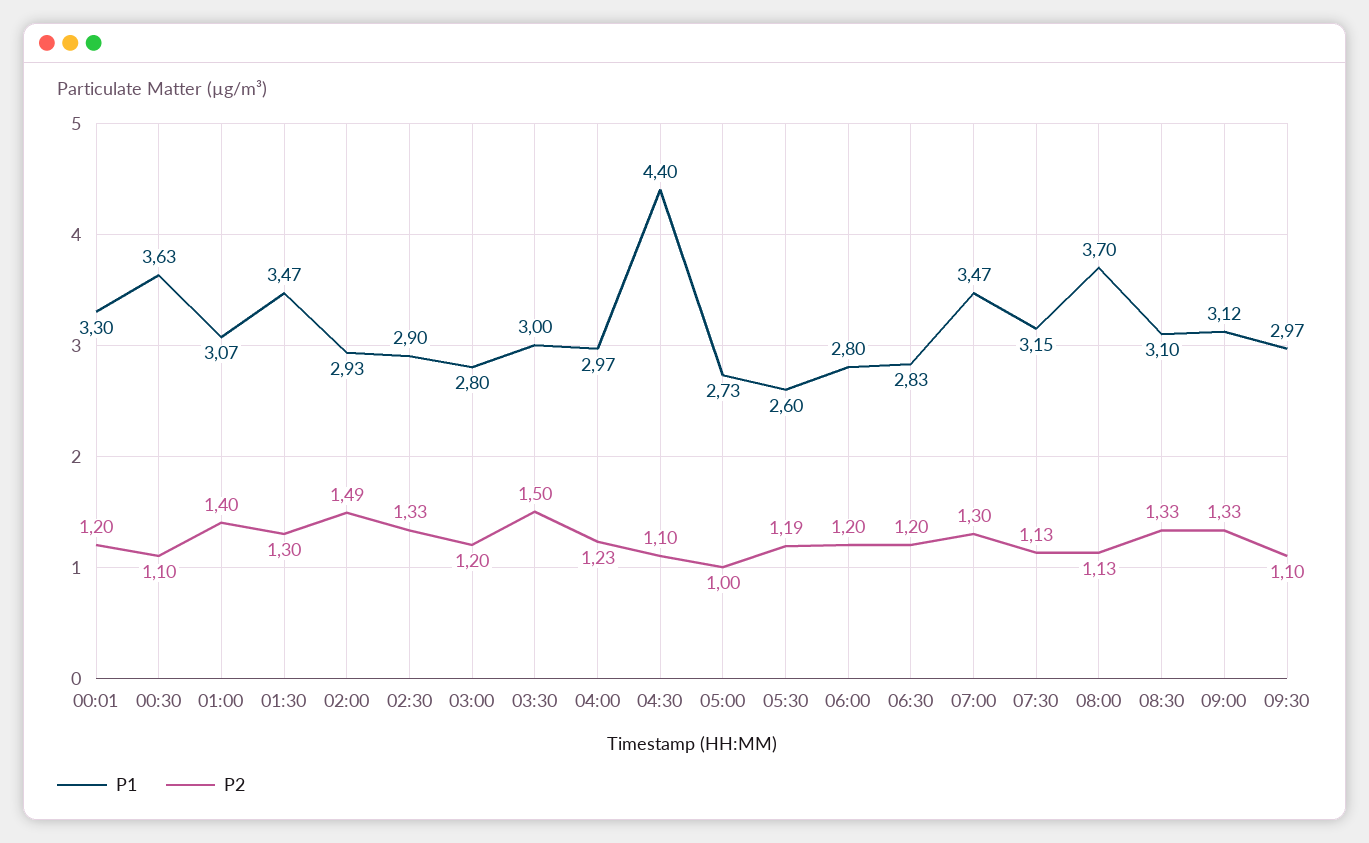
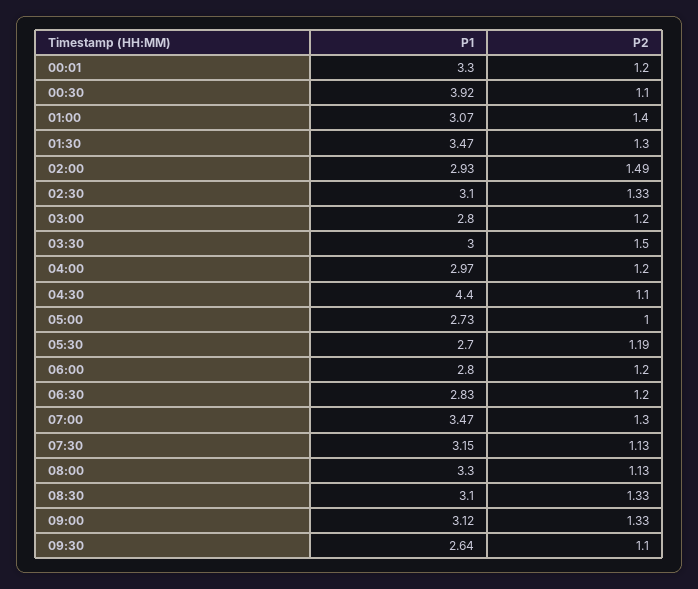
  {
    "P1": {
      "00:01": 3.3,
-     "00:30": 3.63,
+     "00:30": 3.92,
      "01:00": 3.07,
      "01:30": 3.47,
      "02:00": 2.93,
-     "02:30": 2.9,
+     "02:30": 3.1,
      "03:00": 2.8,
      "03:30": 3,
      "04:00": 2.97,
      "04:30": 4.4,
      "05:00": 2.73,
-     "05:30": 2.6,
+     "05:30": 2.7,
      "06:00": 2.8,
      "06:30": 2.83,
      "07:00": 3.47,
      "07:30": 3.15,
-     "08:00": 3.7,
+     "08:00": 3.3,
      "08:30": 3.1,
      "09:00": 3.12,
-     "09:30": 2.97
+     "09:30": 2.64
    },
    "P2": {
      "00:01": 1.2,
      "00:30": 1.1,
      "01:00": 1.4,
      "01:30": 1.3,
      "02:00": 1.49,
      "02:30": 1.33,
      "03:00": 1.2,
      "03:30": 1.5,
-     "04:00": 1.23,
+     "04:00": 1.2,
      "04:30": 1.1,
      "05:00": 1,
      "05:30": 1.19,
      "06:00": 1.2,
      "06:30": 1.2,
      "07:00": 1.3,
      "07:30": 1.13,
      "08:00": 1.13,
      "08:30": 1.33,
      "09:00": 1.33,
      "09:30": 1.1
    }
  }

